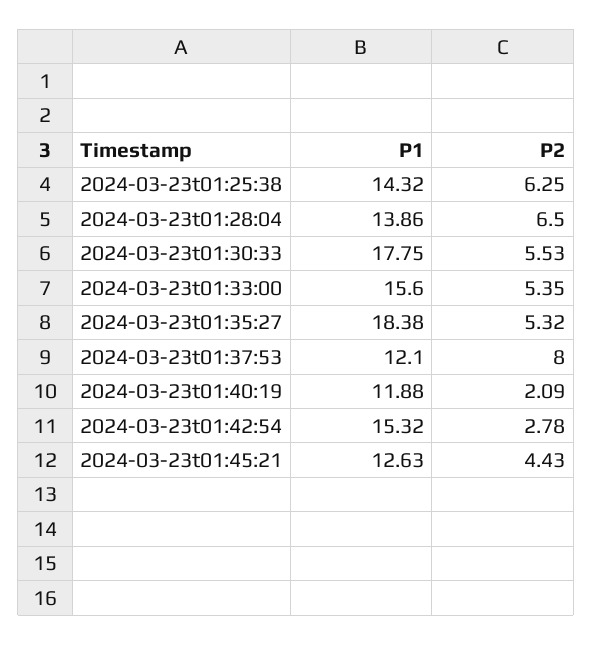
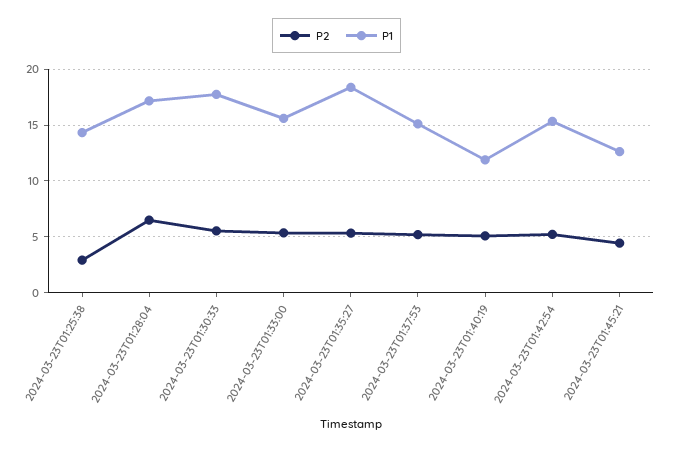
  {
    "P1": {
      "2024-03-23t01:25:38": 14.32,
-     "2024-03-23t01:28:04": 13.86,
+     "2024-03-23t01:28:04": 17,
      "2024-03-23t01:30:33": 17.75,
      "2024-03-23t01:33:00": 15.6,
      "2024-03-23t01:35:27": 18.38,
-     "2024-03-23t01:37:53": 12.1,
+     "2024-03-23t01:37:53": 15,
      "2024-03-23t01:40:19": 11.88,
      "2024-03-23t01:42:54": 15.32,
      "2024-03-23t01:45:21": 12.63
    },
    "P2": {
-     "2024-03-23t01:25:38": 6.25,
+     "2024-03-23t01:25:38": 3,
      "2024-03-23t01:28:04": 6.5,
      "2024-03-23t01:30:33": 5.53,
      "2024-03-23t01:33:00": 5.35,
      "2024-03-23t01:35:27": 5.32,
-     "2024-03-23t01:37:53": 8,
+     "2024-03-23t01:37:53": 5,
-     "2024-03-23t01:40:19": 2.09,
+     "2024-03-23t01:40:19": 5,
-     "2024-03-23t01:42:54": 2.78,
+     "2024-03-23t01:42:54": 5,
      "2024-03-23t01:45:21": 4.43
    }
  }

